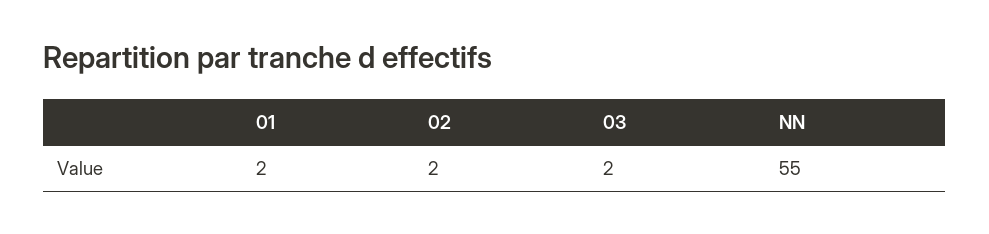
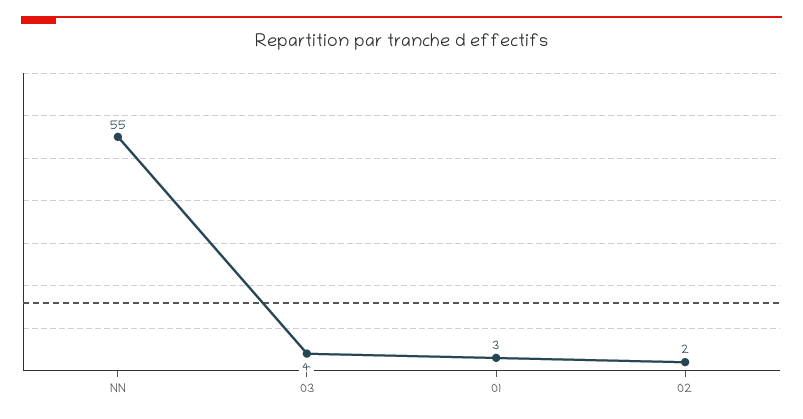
  {
-   "01": 2,
+   "01": 3,
    "02": 2,
-   "03": 2,
+   "03": 4,
    "NN": 55
  }

